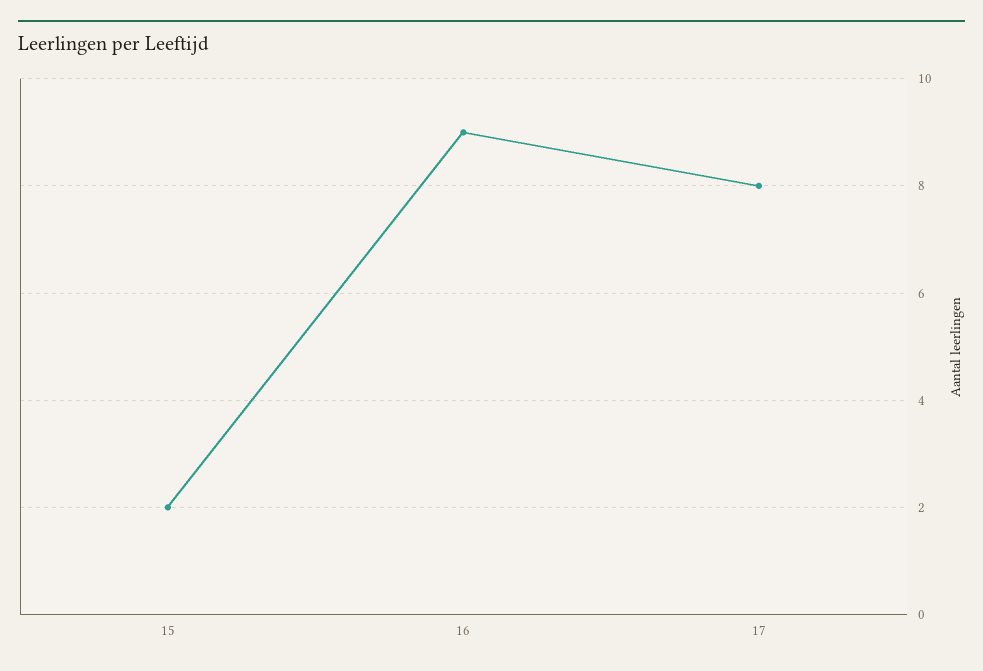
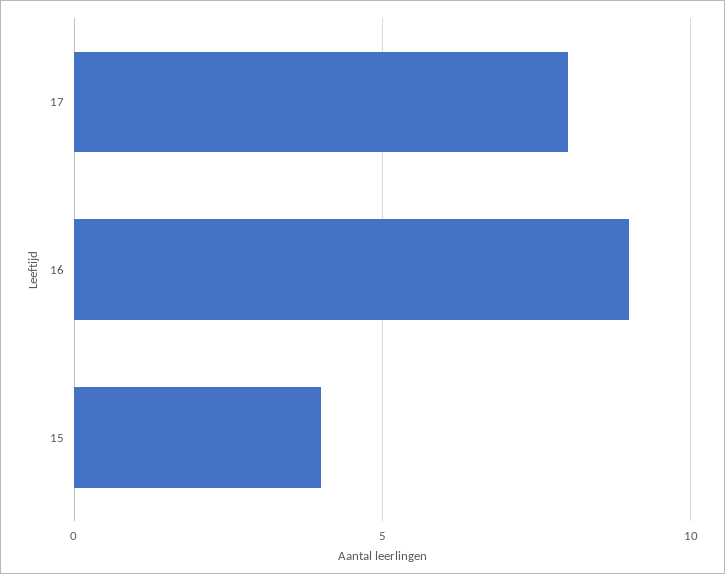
  {
-   "15": 2,
+   "15": 4,
    "16": 9,
    "17": 8
  }

